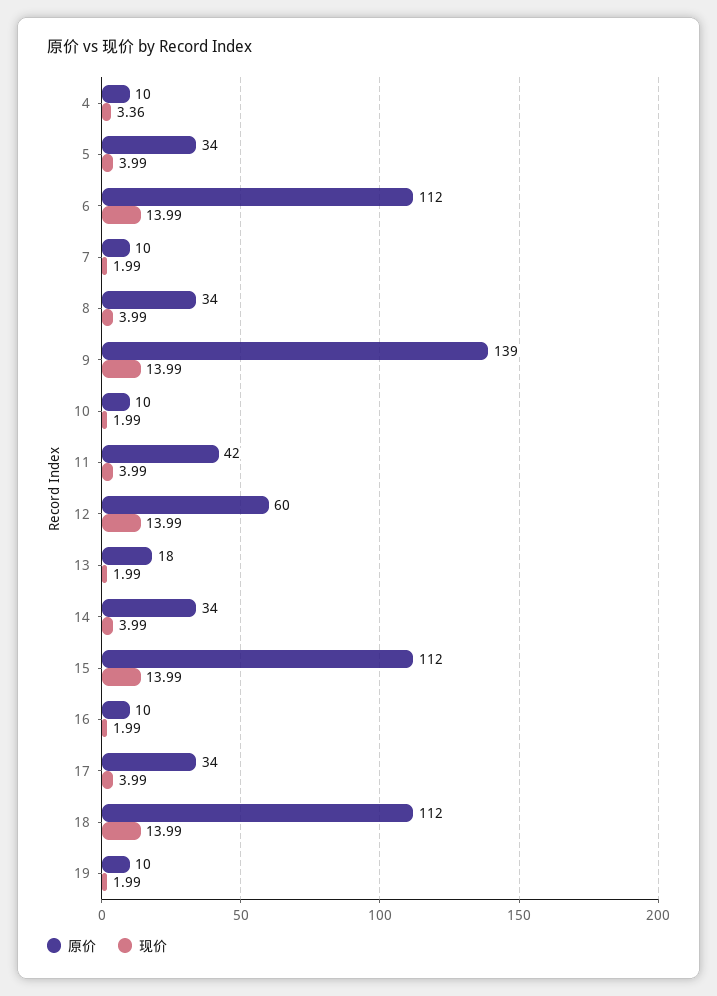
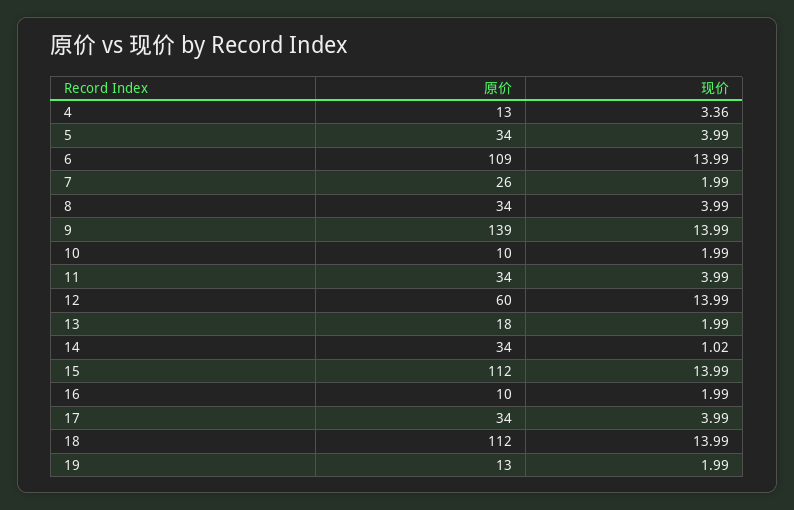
  {
    "原价": {
-     "4": 10,
+     "4": 13,
      "5": 34,
-     "6": 112,
+     "6": 109,
-     "7": 10,
+     "7": 26,
      "8": 34,
      "9": 139,
      "10": 10,
-     "11": 42,
+     "11": 34,
      "12": 60,
      "13": 18,
      "14": 34,
      "15": 112,
      "16": 10,
      "17": 34,
      "18": 112,
-     "19": 10
+     "19": 13
    },
    "现价": {
      "4": 3.36,
      "5": 3.99,
      "6": 13.99,
      "7": 1.99,
      "8": 3.99,
      "9": 13.99,
      "10": 1.99,
      "11": 3.99,
      "12": 13.99,
      "13": 1.99,
-     "14": 3.99,
+     "14": 1.02,
      "15": 13.99,
      "16": 1.99,
      "17": 3.99,
      "18": 13.99,
      "19": 1.99
    }
  }

